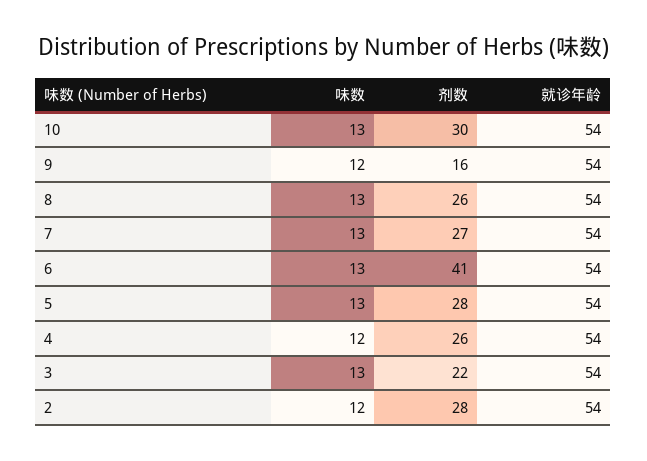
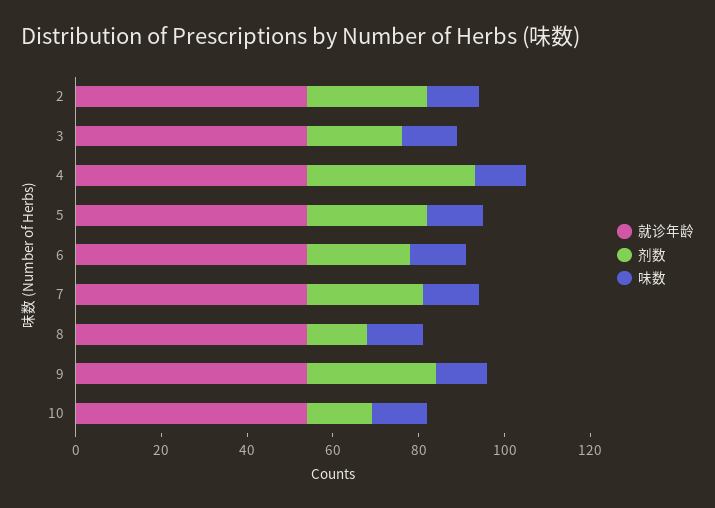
  {
    "味数": {
      "10": 13,
      "9": 12,
      "8": 13,
      "7": 13,
      "6": 13,
      "5": 13,
      "4": 12,
      "3": 13,
      "2": 12
    },
    "剂数": {
-     "10": 30,
+     "10": 15,
-     "9": 16,
+     "9": 30,
-     "8": 26,
+     "8": 15,
      "7": 27,
-     "6": 41,
+     "6": 25,
      "5": 28,
-     "4": 26,
+     "4": 40,
      "3": 22,
      "2": 28
    },
    "就诊年龄": {
      "10": 54,
      "9": 54,
      "8": 54,
      "7": 54,
      "6": 54,
      "5": 54,
      "4": 54,
      "3": 54,
      "2": 54
    }
  }

